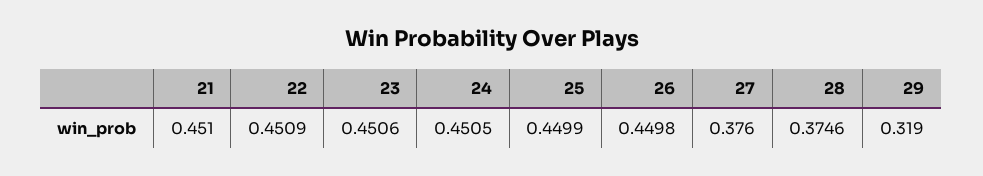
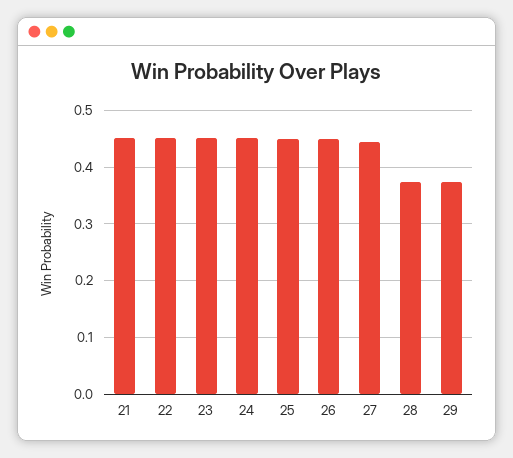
  {
    "21": 0.451,
    "22": 0.4509,
    "23": 0.4506,
    "24": 0.4505,
    "25": 0.4499,
    "26": 0.4498,
-   "27": 0.376,
+   "27": 0.44,
    "28": 0.3746,
-   "29": 0.319
+   "29": 0.38
  }

